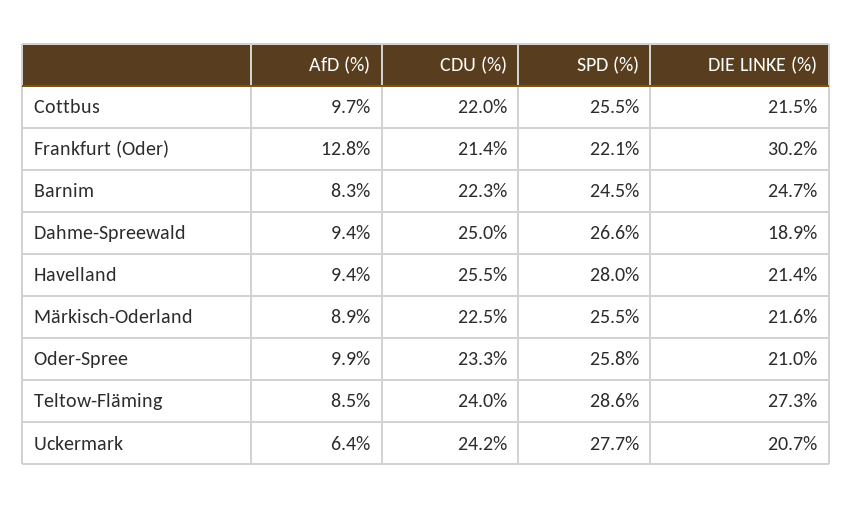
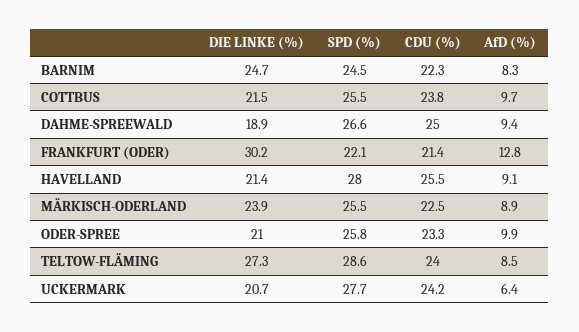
  {
    "AfD (%)": {
      "Cottbus": 9.7,
      "Frankfurt (Oder)": 12.8,
      "Barnim": 8.3,
      "Dahme-Spreewald": 9.4,
-     "Havelland": 9.4,
+     "Havelland": 9.1,
      "Märkisch-Oderland": 8.9,
      "Oder-Spree": 9.9,
      "Teltow-Fläming": 8.5,
      "Uckermark": 6.4
    },
    "CDU (%)": {
-     "Cottbus": 22,
+     "Cottbus": 23.8,
      "Frankfurt (Oder)": 21.4,
      "Barnim": 22.3,
      "Dahme-Spreewald": 25,
      "Havelland": 25.5,
      "Märkisch-Oderland": 22.5,
      "Oder-Spree": 23.3,
      "Teltow-Fläming": 24,
      "Uckermark": 24.2
    },
    "SPD (%)": {
      "Cottbus": 25.5,
      "Frankfurt (Oder)": 22.1,
      "Barnim": 24.5,
      "Dahme-Spreewald": 26.6,
      "Havelland": 28,
      "Märkisch-Oderland": 25.5,
      "Oder-Spree": 25.8,
      "Teltow-Fläming": 28.6,
      "Uckermark": 27.7
    },
    "DIE LINKE (%)": {
      "Cottbus": 21.5,
      "Frankfurt (Oder)": 30.2,
      "Barnim": 24.7,
      "Dahme-Spreewald": 18.9,
      "Havelland": 21.4,
-     "Märkisch-Oderland": 21.6,
+     "Märkisch-Oderland": 23.9,
      "Oder-Spree": 21,
      "Teltow-Fläming": 27.3,
      "Uckermark": 20.7
    }
  }

